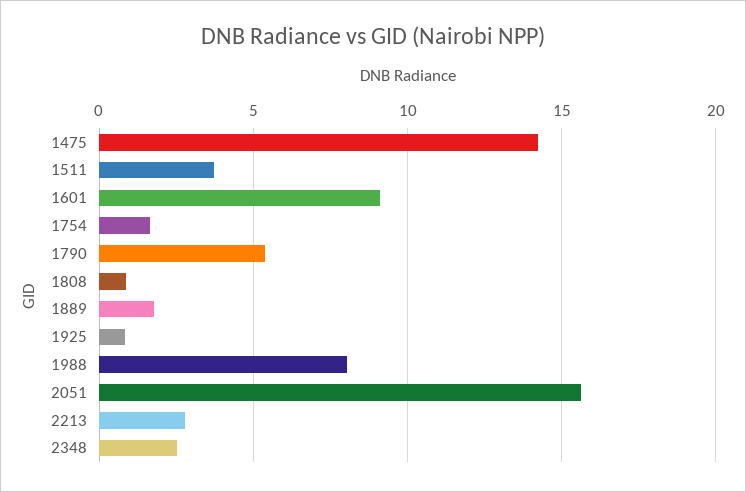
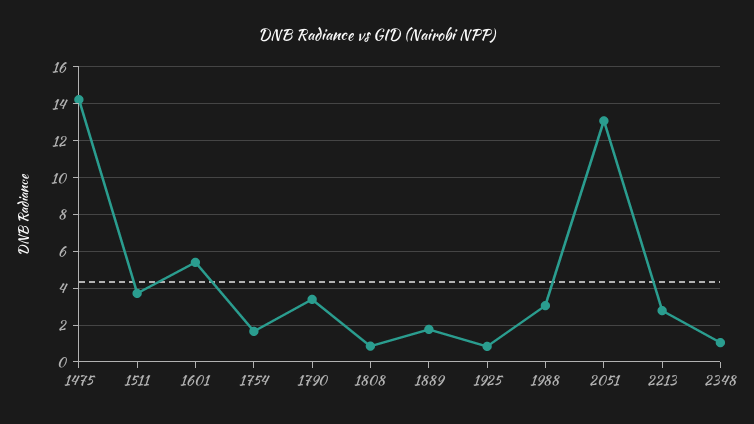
  {
    "1475": 14,
    "1511": 3.5,
-   "1601": 9,
+   "1601": 5.5,
    "1754": 1.5,
-   "1790": 5.5,
+   "1790": 3.5,
    "1808": 1,
    "1889": 2,
    "1925": 1,
-   "1988": 8,
+   "1988": 3,
-   "2051": 15.5,
+   "2051": 13,
    "2213": 3,
-   "2348": 2.5
+   "2348": 1
  }

